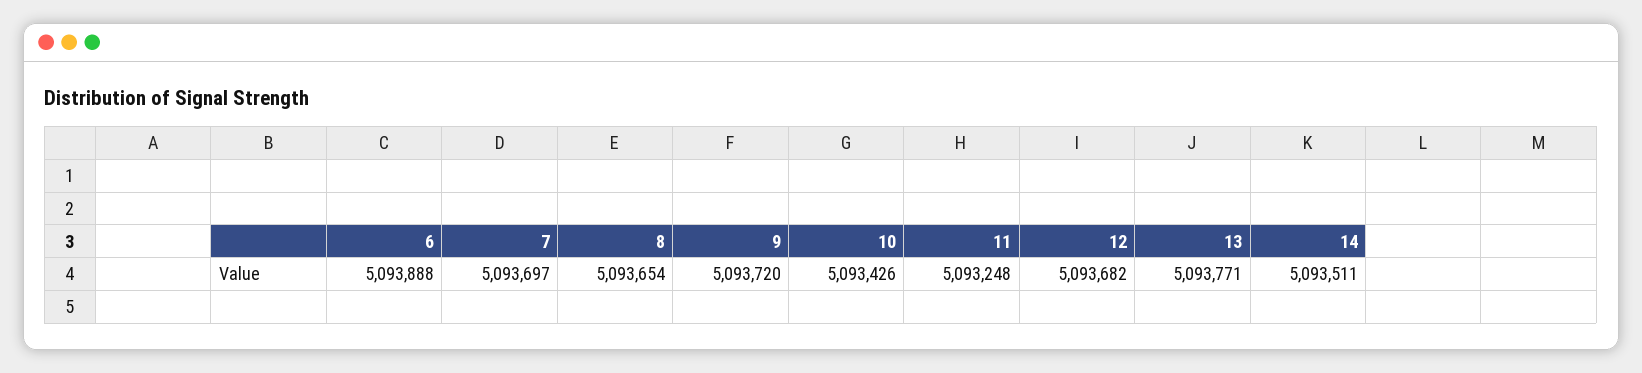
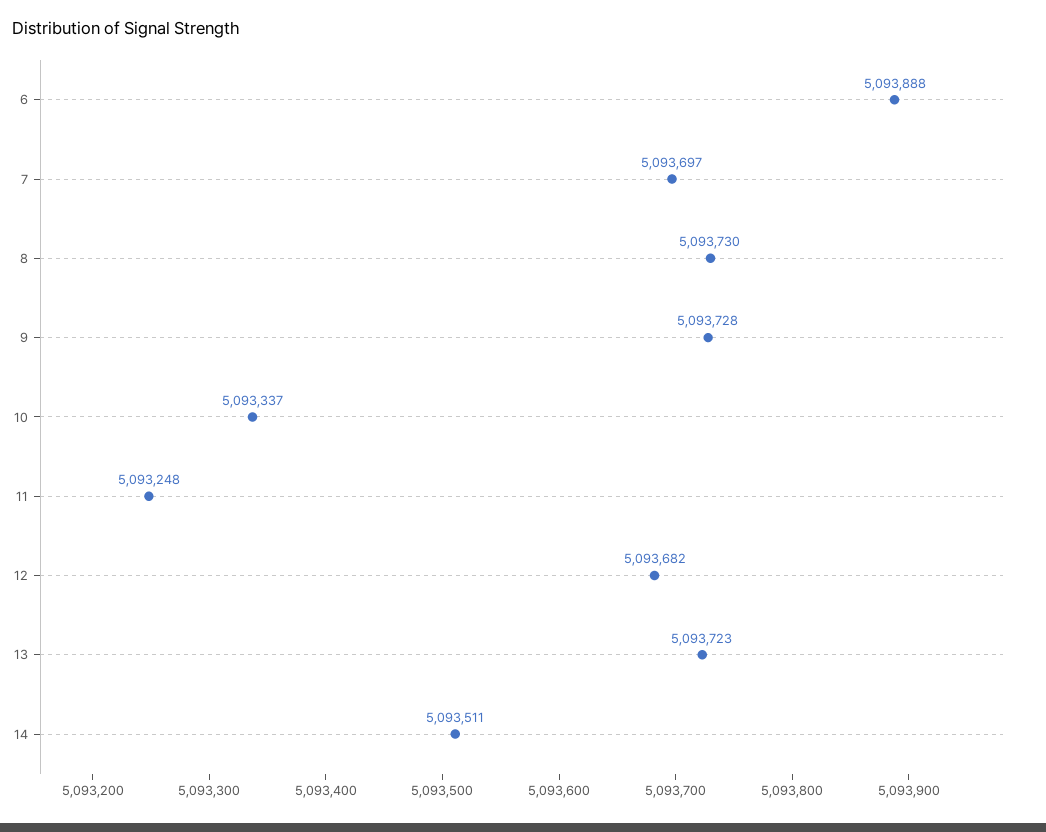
  {
    "6": 5093888,
    "7": 5093697,
-   "8": 5093654,
+   "8": 5093730,
-   "9": 5093720,
+   "9": 5093728,
-   "10": 5093426,
+   "10": 5093337,
    "11": 5093248,
    "12": 5093682,
-   "13": 5093771,
+   "13": 5093723,
    "14": 5093511
  }

